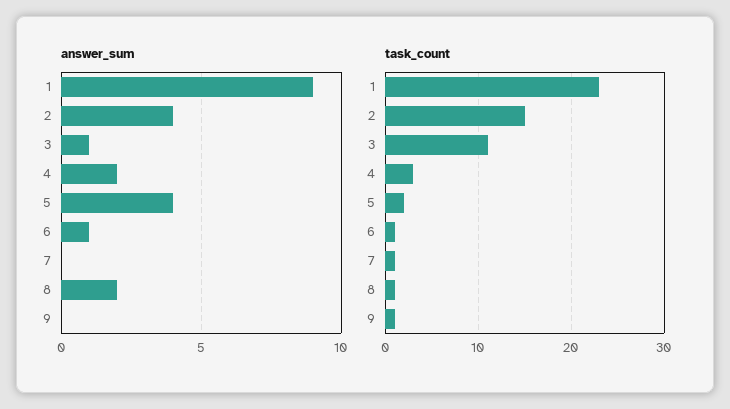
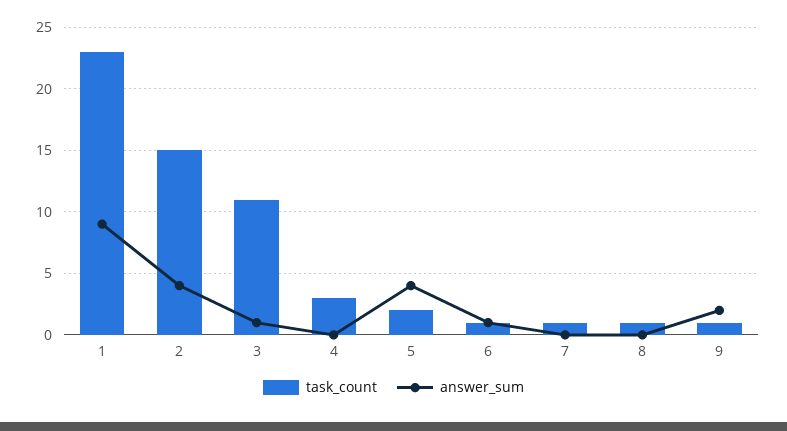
  {
    "answer_sum": {
      "1": 9,
      "2": 4,
      "3": 1,
-     "4": 2,
+     "4": 0,
      "5": 4,
      "6": 1,
      "7": 0,
-     "8": 2,
+     "8": 0,
-     "9": 0
+     "9": 2
    },
    "task_count": {
      "1": 23,
      "2": 15,
      "3": 11,
      "4": 3,
      "5": 2,
      "6": 1,
      "7": 1,
      "8": 1,
      "9": 1
    }
  }

